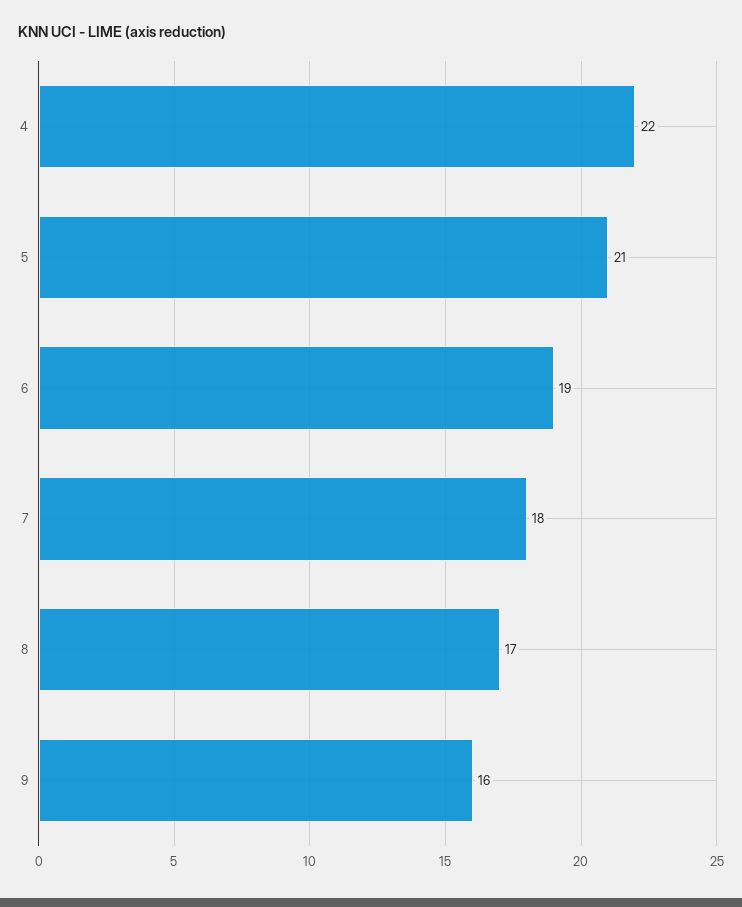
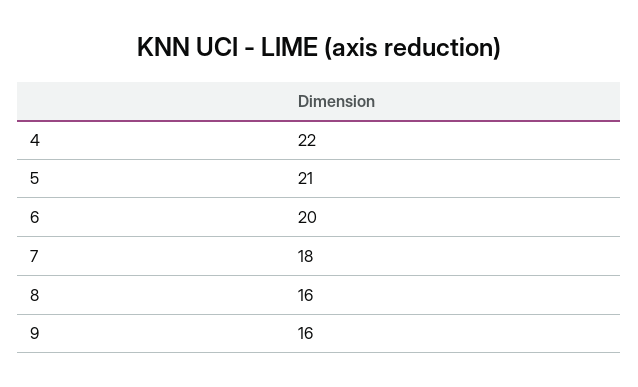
  {
    "4": 22,
    "5": 21,
-   "6": 19,
+   "6": 20,
    "7": 18,
-   "8": 17,
+   "8": 16,
    "9": 16
  }

